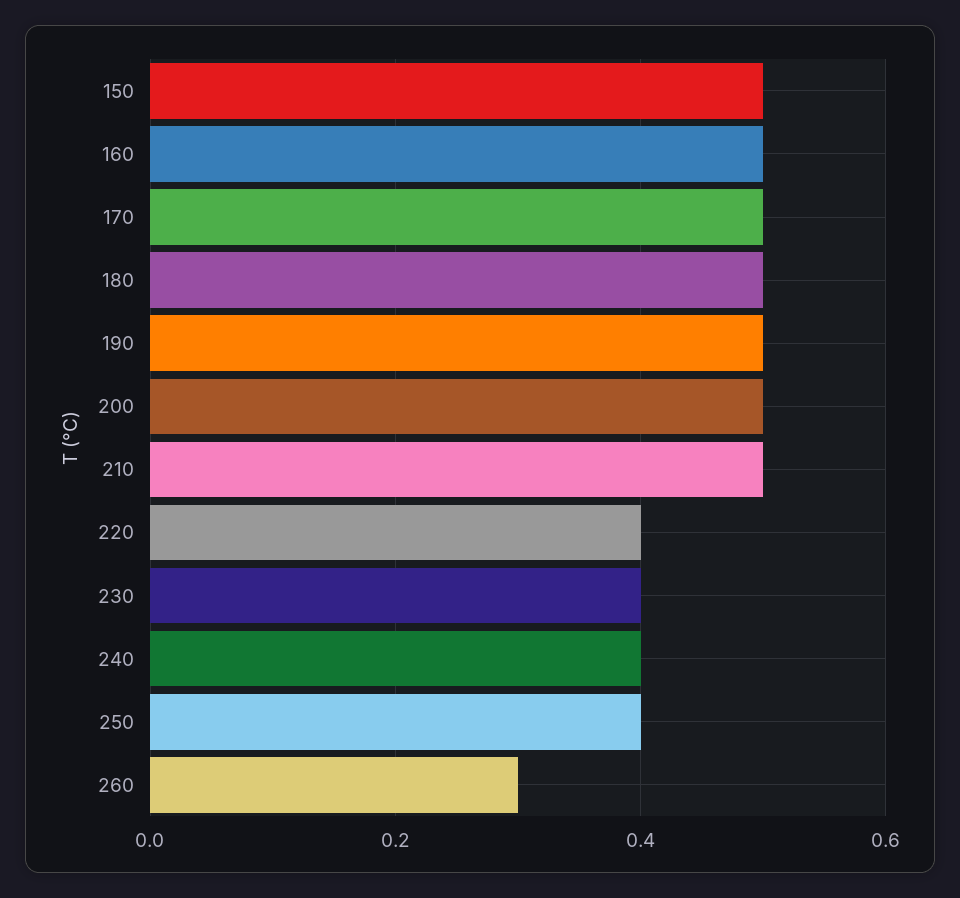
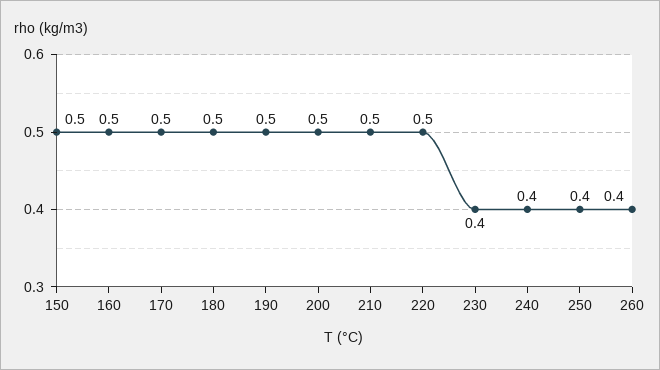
  {
    "150": 0.5,
    "160": 0.5,
    "170": 0.5,
    "180": 0.5,
    "190": 0.5,
    "200": 0.5,
    "210": 0.5,
-   "220": 0.4,
+   "220": 0.5,
    "230": 0.4,
    "240": 0.4,
    "250": 0.4,
-   "260": 0.3
+   "260": 0.4
  }

